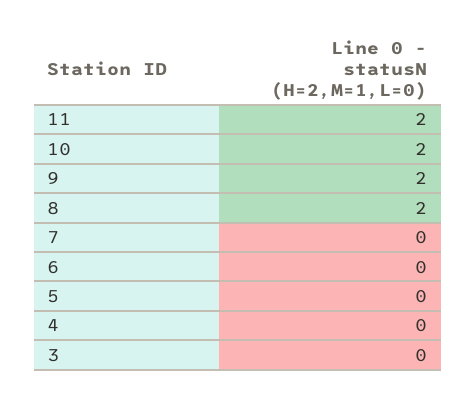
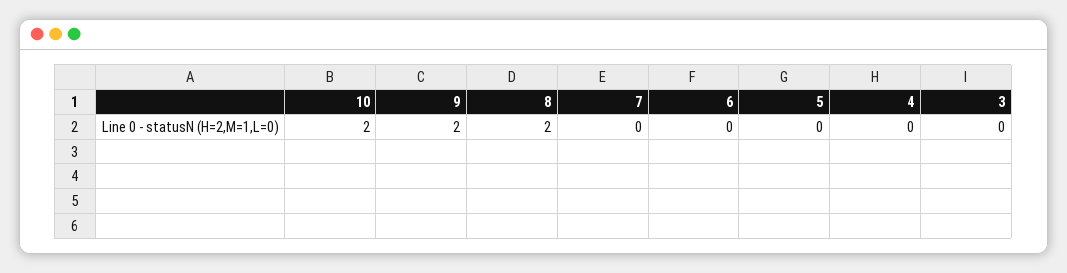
  {
-   "11": 2,
    "10": 2,
    "9": 2,
    "8": 2,
    "7": 0,
    "6": 0,
    "5": 0,
    "4": 0,
    "3": 0
  }

